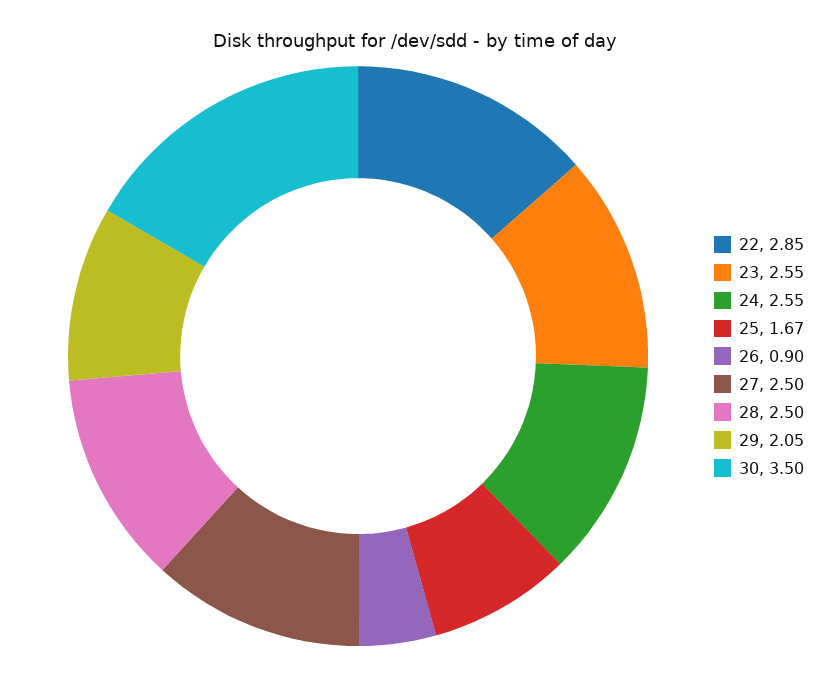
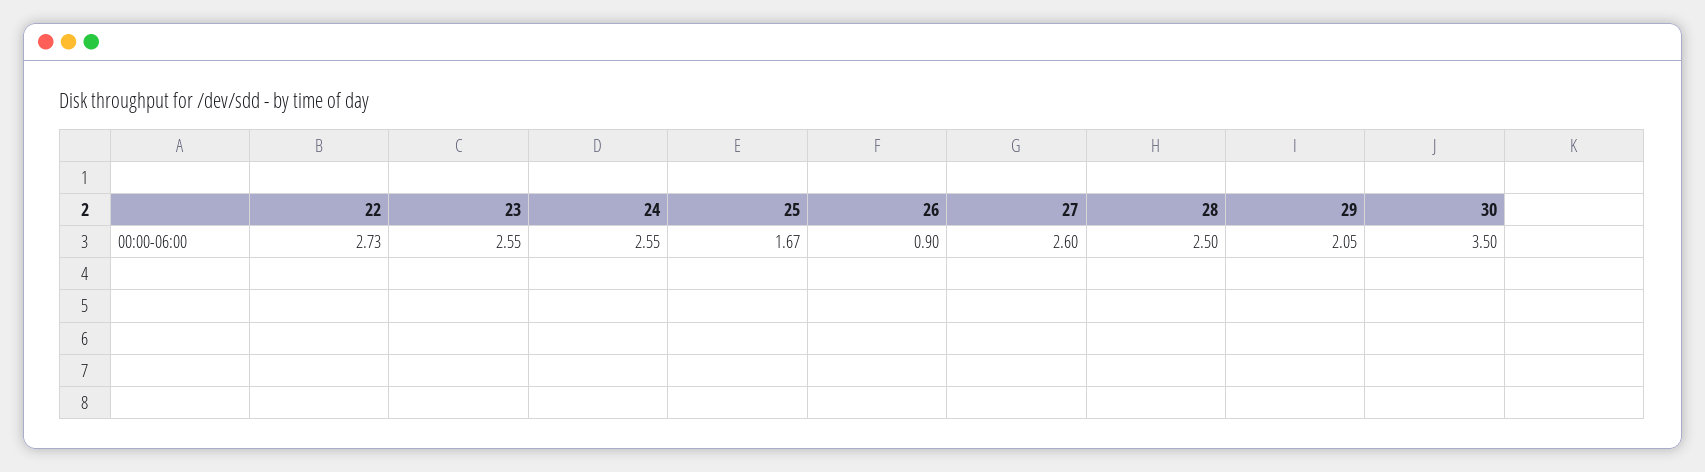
  {
-   "22": 2.85,
+   "22": 2.73,
    "23": 2.55,
    "24": 2.55,
    "25": 1.67,
    "26": 0.9,
-   "27": 2.5,
+   "27": 2.6,
    "28": 2.5,
    "29": 2.05,
    "30": 3.5
  }

